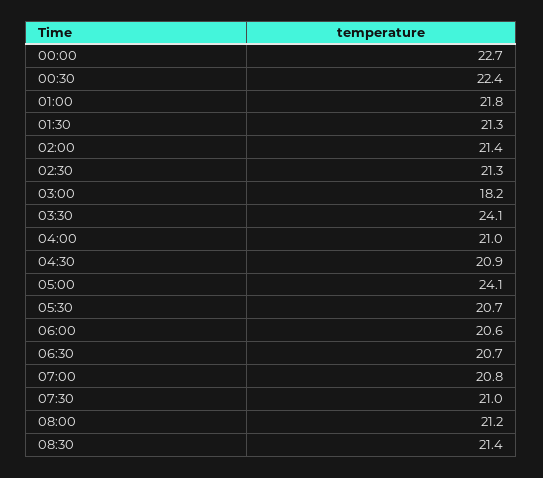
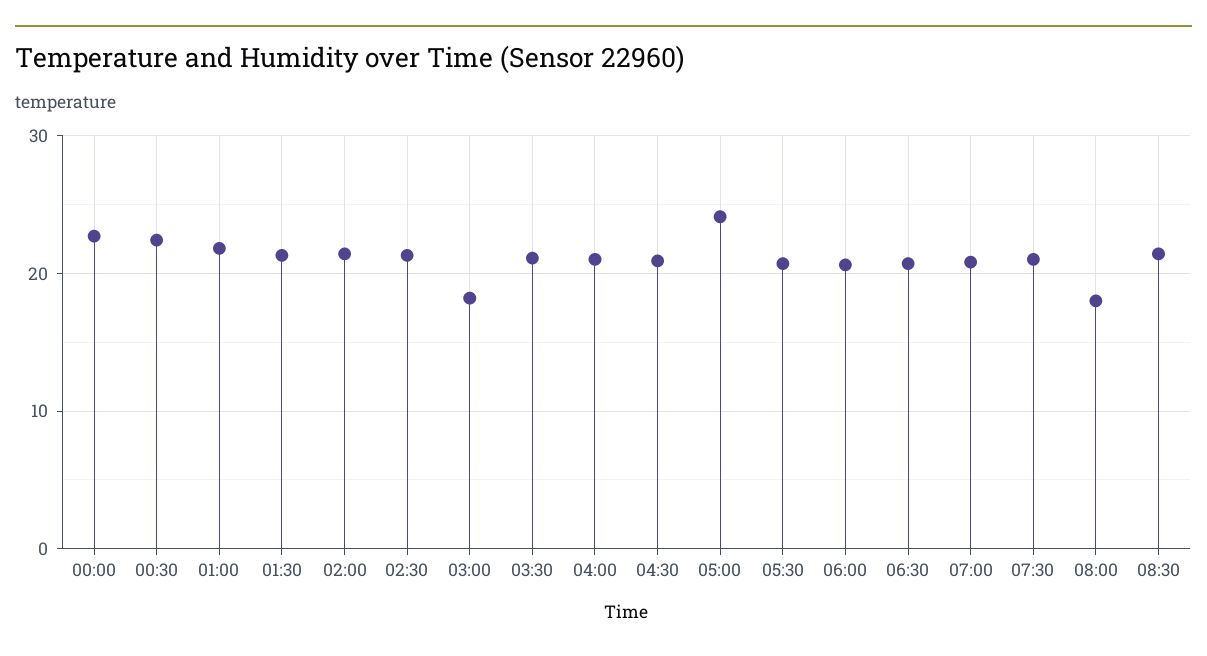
  {
    "00:00": 22.7,
    "00:30": 22.4,
    "01:00": 21.8,
    "01:30": 21.3,
    "02:00": 21.4,
    "02:30": 21.3,
    "03:00": 18.2,
-   "03:30": 24.1,
+   "03:30": 21,
    "04:00": 21,
    "04:30": 20.9,
    "05:00": 24.1,
    "05:30": 20.7,
    "06:00": 20.6,
    "06:30": 20.7,
    "07:00": 20.8,
    "07:30": 21,
-   "08:00": 21.2,
+   "08:00": 18,
    "08:30": 21.4
  }

